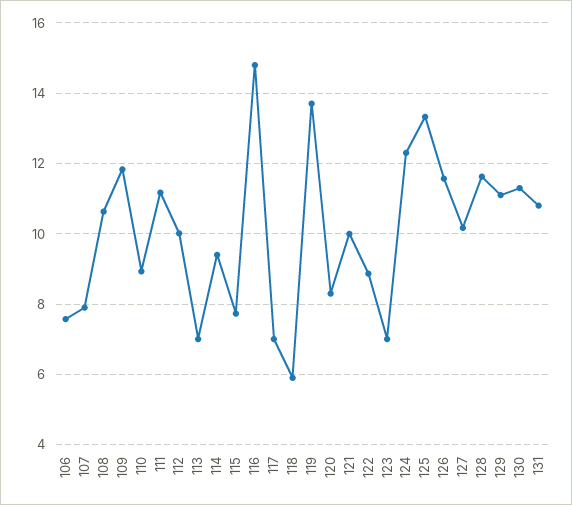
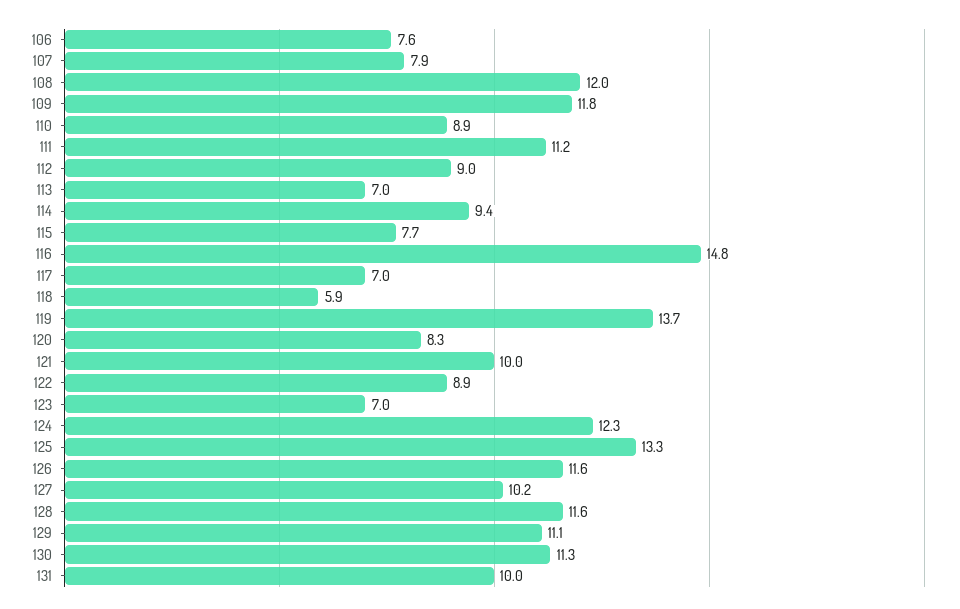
  {
    "106": 7.6,
    "107": 7.9,
-   "108": 10.6,
+   "108": 12,
    "109": 11.8,
    "110": 8.9,
    "111": 11.2,
-   "112": 10,
+   "112": 9,
    "113": 7,
    "114": 9.4,
    "115": 7.7,
    "116": 14.8,
    "117": 7,
    "118": 5.9,
    "119": 13.7,
    "120": 8.3,
    "121": 10,
    "122": 8.9,
    "123": 7,
    "124": 12.3,
    "125": 13.3,
    "126": 11.6,
    "127": 10.2,
    "128": 11.6,
    "129": 11.1,
    "130": 11.3,
-   "131": 10.8
+   "131": 10
  }

